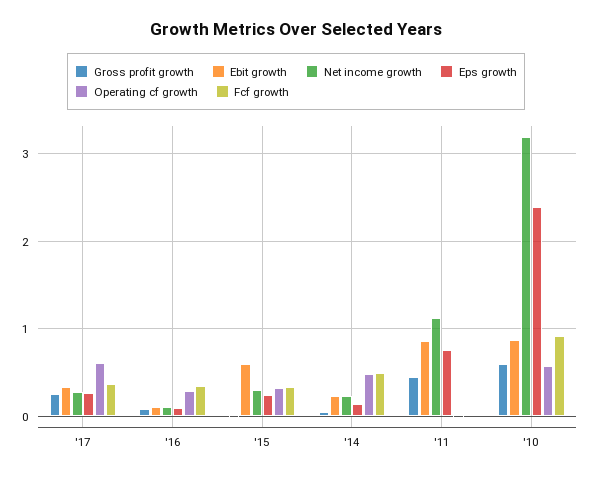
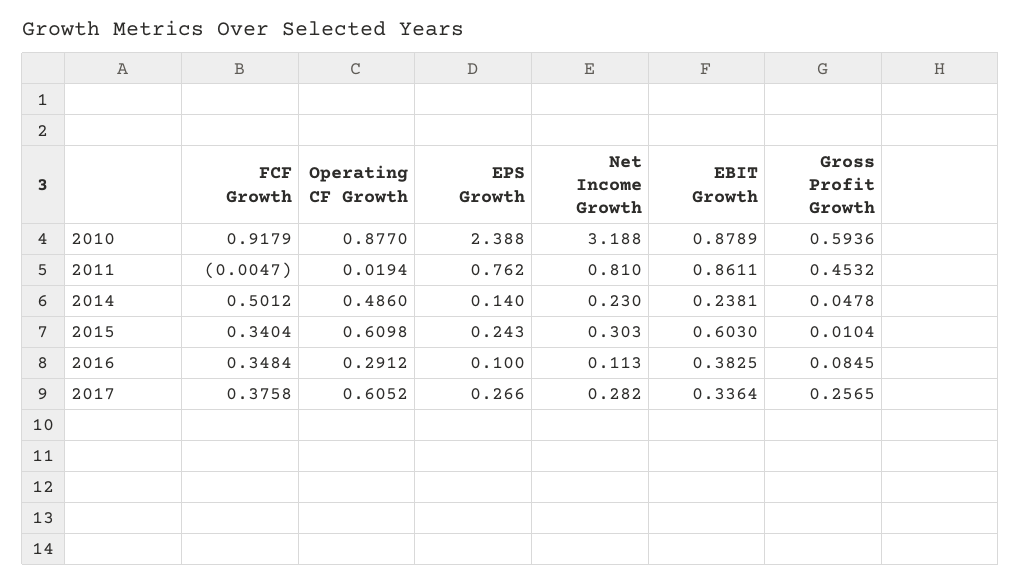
  {
    "Gross profit growth": {
      "'17": 0.2565,
      "'16": 0.0845,
      "'15": 0.0104,
      "'14": 0.0478,
      "'11": 0.4532,
      "'10": 0.5936
    },
    "Ebit growth": {
      "'17": 0.3364,
-     "'16": 0.1,
+     "'16": 0.3825,
      "'15": 0.603,
      "'14": 0.2381,
      "'11": 0.8611,
      "'10": 0.8789
    },
    "Net income growth": {
      "'17": 0.282,
      "'16": 0.113,
      "'15": 0.303,
      "'14": 0.23,
-     "'11": 1.1,
+     "'11": 0.81,
      "'10": 3.188
    },
    "Eps growth": {
      "'17": 0.266,
      "'16": 0.1,
      "'15": 0.243,
      "'14": 0.14,
      "'11": 0.762,
      "'10": 2.388
    },
    "Operating cf growth": {
      "'17": 0.6052,
      "'16": 0.2912,
-     "'15": 0.3,
+     "'15": 0.6098,
      "'14": 0.486,
      "'11": 0.0194,
-     "'10": 0.6
+     "'10": 0.877
    },
    "Fcf growth": {
      "'17": 0.3758,
      "'16": 0.3484,
      "'15": 0.3404,
      "'14": 0.5012,
      "'11": -0.0047,
      "'10": 0.9179
    }
  }

